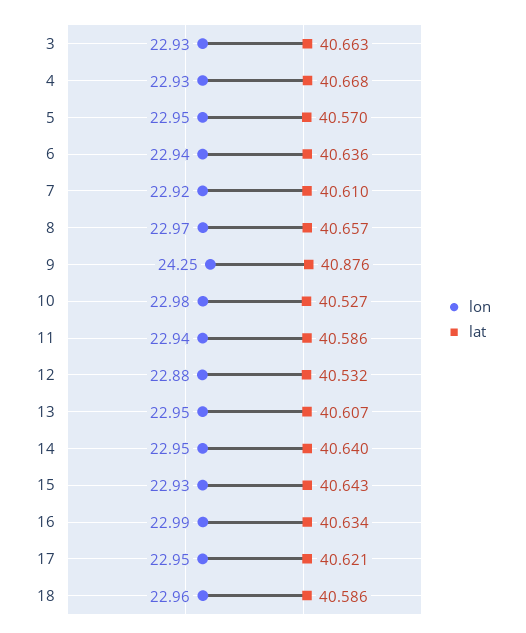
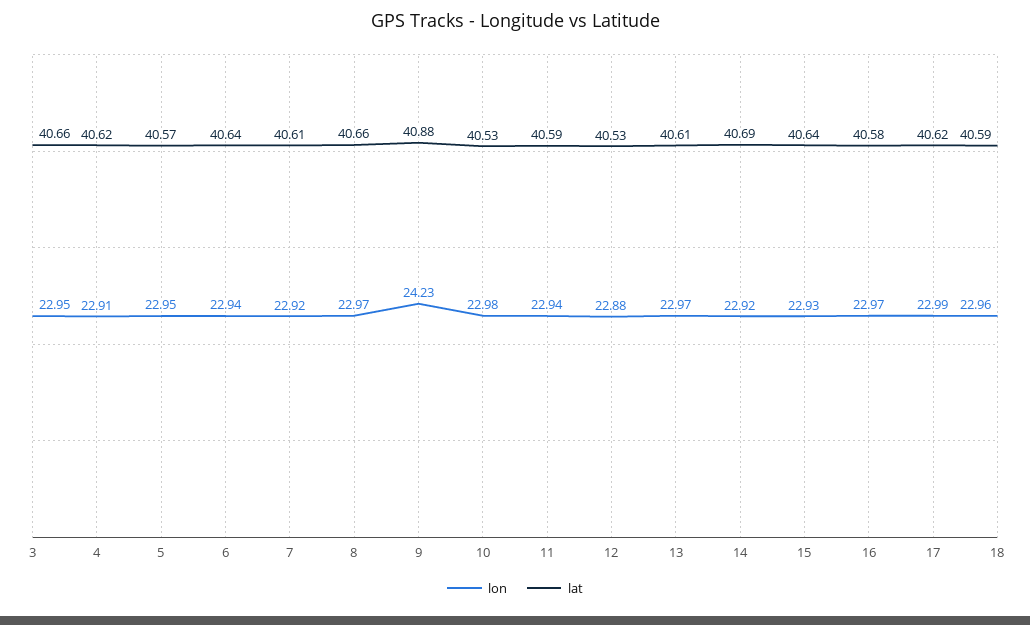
  {
    "lon": {
-     "3": 22.93,
+     "3": 22.95,
-     "4": 22.93,
+     "4": 22.91,
      "5": 22.95,
      "6": 22.94,
      "7": 22.92,
      "8": 22.97,
-     "9": 24.25,
+     "9": 24.23,
      "10": 22.98,
      "11": 22.94,
      "12": 22.88,
-     "13": 22.95,
+     "13": 22.97,
-     "14": 22.95,
+     "14": 22.92,
      "15": 22.93,
-     "16": 22.99,
+     "16": 22.97,
-     "17": 22.95,
+     "17": 22.99,
      "18": 22.96
    },
    "lat": {
      "3": 40.663,
-     "4": 40.668,
+     "4": 40.62,
      "5": 40.57,
      "6": 40.636,
      "7": 40.61,
      "8": 40.657,
      "9": 40.876,
      "10": 40.527,
      "11": 40.586,
      "12": 40.532,
      "13": 40.607,
-     "14": 40.64,
+     "14": 40.69,
      "15": 40.643,
-     "16": 40.634,
+     "16": 40.58,
      "17": 40.621,
      "18": 40.586
    }
  }

